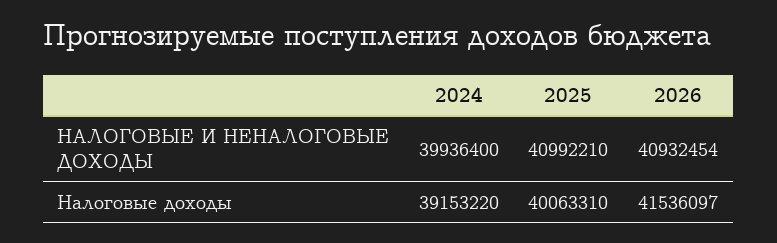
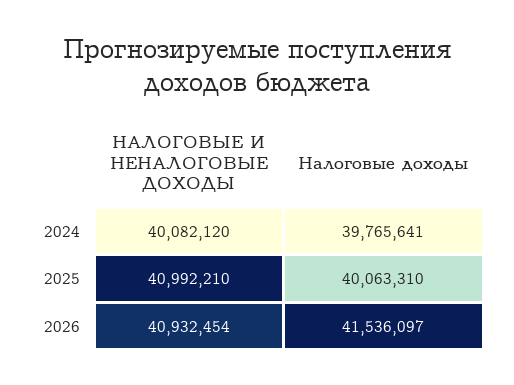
  {
    "2024": {
-     "НАЛОГОВЫЕ И НЕНАЛОГОВЫЕ ДОХОДЫ": 39936400,
+     "НАЛОГОВЫЕ И НЕНАЛОГОВЫЕ ДОХОДЫ": 40082120,
-     "Налоговые доходы": 39153220
+     "Налоговые доходы": 39765641
    },
    "2025": {
      "НАЛОГОВЫЕ И НЕНАЛОГОВЫЕ ДОХОДЫ": 40992210,
      "Налоговые доходы": 40063310
    },
    "2026": {
      "НАЛОГОВЫЕ И НЕНАЛОГОВЫЕ ДОХОДЫ": 40932454,
      "Налоговые доходы": 41536097
    }
  }

